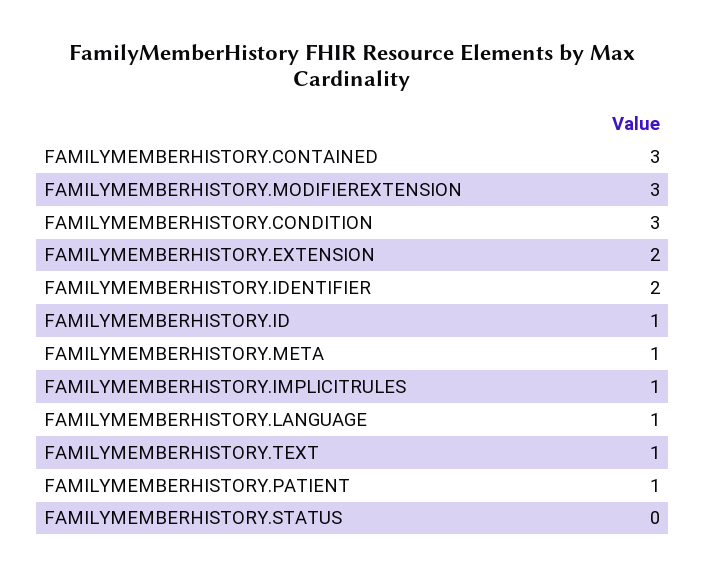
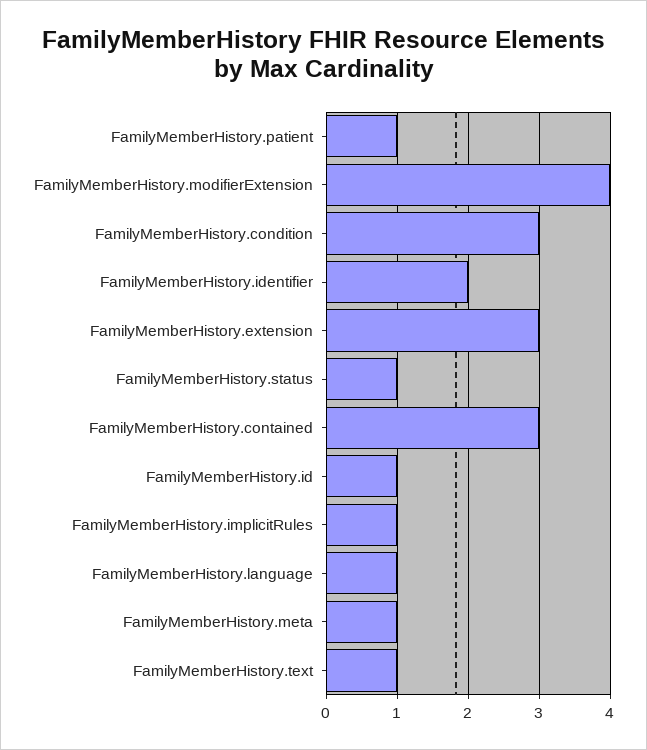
  {
    "FAMILYMEMBERHISTORY.CONTAINED": 3,
-   "FAMILYMEMBERHISTORY.MODIFIEREXTENSION": 3,
+   "FAMILYMEMBERHISTORY.MODIFIEREXTENSION": 4,
    "FAMILYMEMBERHISTORY.CONDITION": 3,
-   "FAMILYMEMBERHISTORY.EXTENSION": 2,
+   "FAMILYMEMBERHISTORY.EXTENSION": 3,
    "FAMILYMEMBERHISTORY.IDENTIFIER": 2,
    "FAMILYMEMBERHISTORY.ID": 1,
    "FAMILYMEMBERHISTORY.META": 1,
    "FAMILYMEMBERHISTORY.IMPLICITRULES": 1,
    "FAMILYMEMBERHISTORY.LANGUAGE": 1,
    "FAMILYMEMBERHISTORY.TEXT": 1,
    "FAMILYMEMBERHISTORY.PATIENT": 1,
-   "FAMILYMEMBERHISTORY.STATUS": 0
+   "FAMILYMEMBERHISTORY.STATUS": 1
  }

